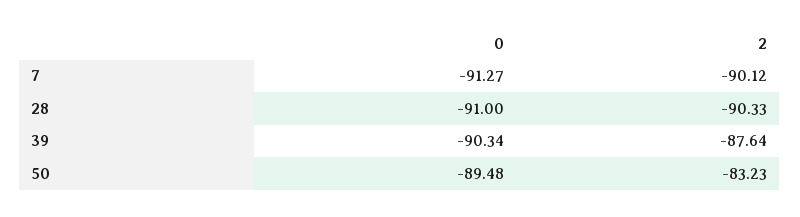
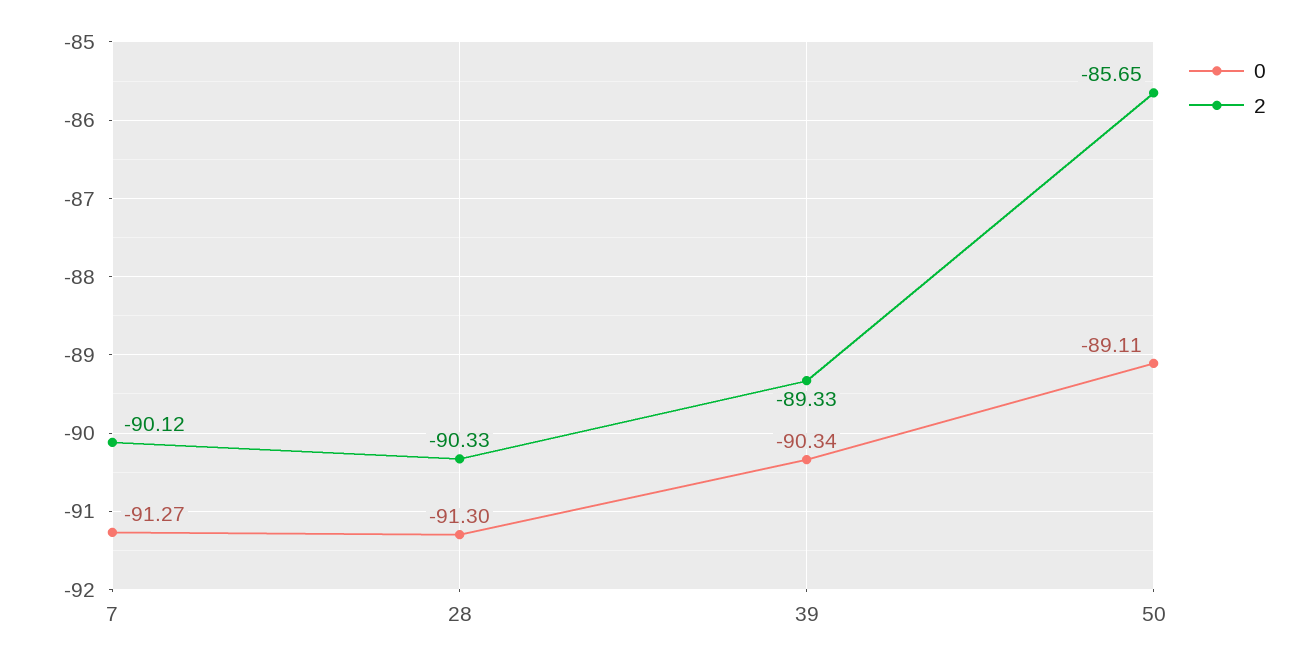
  {
    "0": {
      "7": -91.27,
-     "28": -91,
+     "28": -91.3,
      "39": -90.34,
-     "50": -89.48
+     "50": -89.11
    },
    "2": {
      "7": -90.12,
      "28": -90.33,
-     "39": -87.64,
+     "39": -89.33,
-     "50": -83.23
+     "50": -85.65
    }
  }

